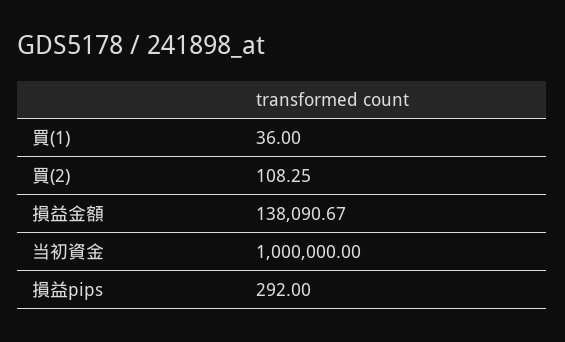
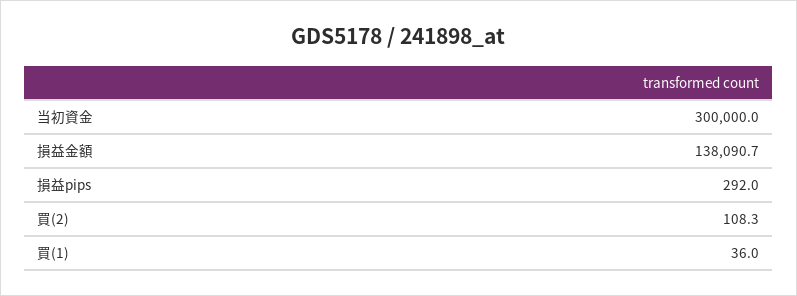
  {
    "買(1)": 36,
    "買(2)": 108.25,
    "損益金額": 138090.67,
-   "当初資金": 1000000,
+   "当初資金": 300000,
    "損益pips": 292
  }

